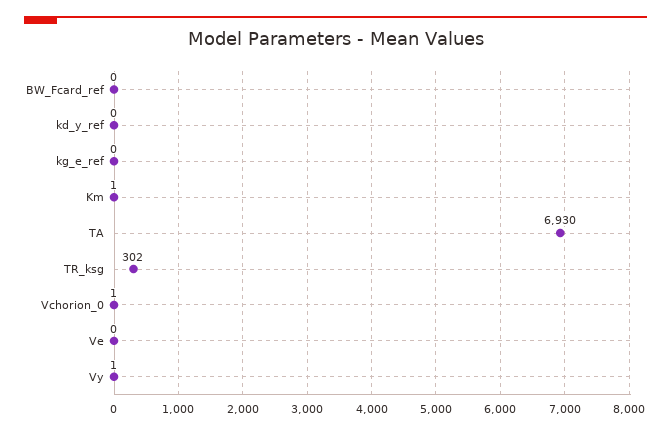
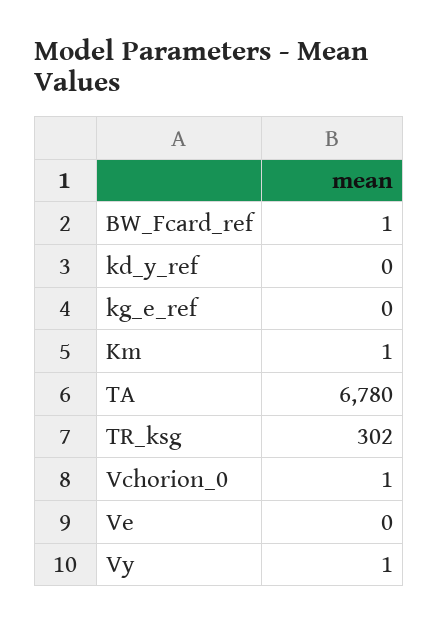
  {
-   "BW_Fcard_ref": 0,
+   "BW_Fcard_ref": 1,
    "kd_y_ref": 0,
    "kg_e_ref": 0,
    "Km": 1,
-   "TA": 6930,
+   "TA": 6780,
    "TR_ksg": 302,
    "Vchorion_0": 1,
    "Ve": 0,
    "Vy": 1
  }

